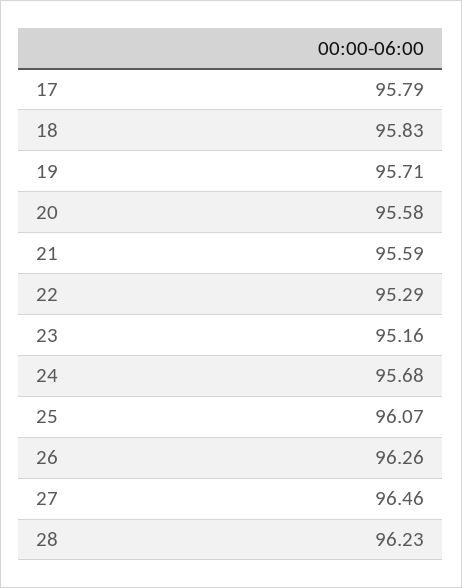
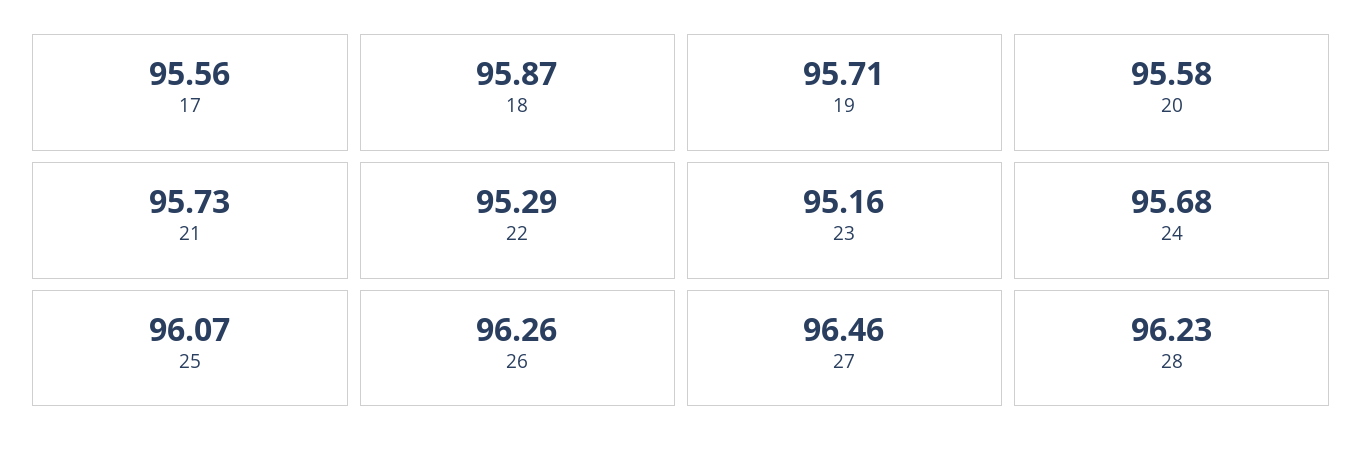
  {
-   "17": 95.79,
+   "17": 95.56,
-   "18": 95.83,
+   "18": 95.87,
    "19": 95.71,
    "20": 95.58,
-   "21": 95.59,
+   "21": 95.73,
    "22": 95.29,
    "23": 95.16,
    "24": 95.68,
    "25": 96.07,
    "26": 96.26,
    "27": 96.46,
    "28": 96.23
  }

